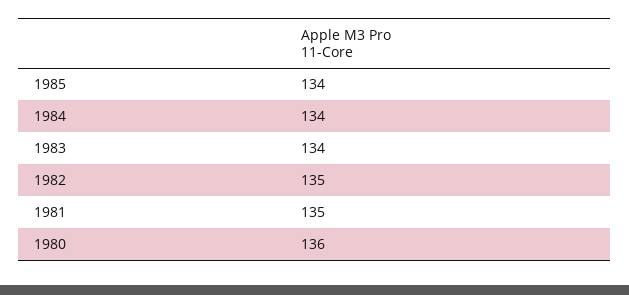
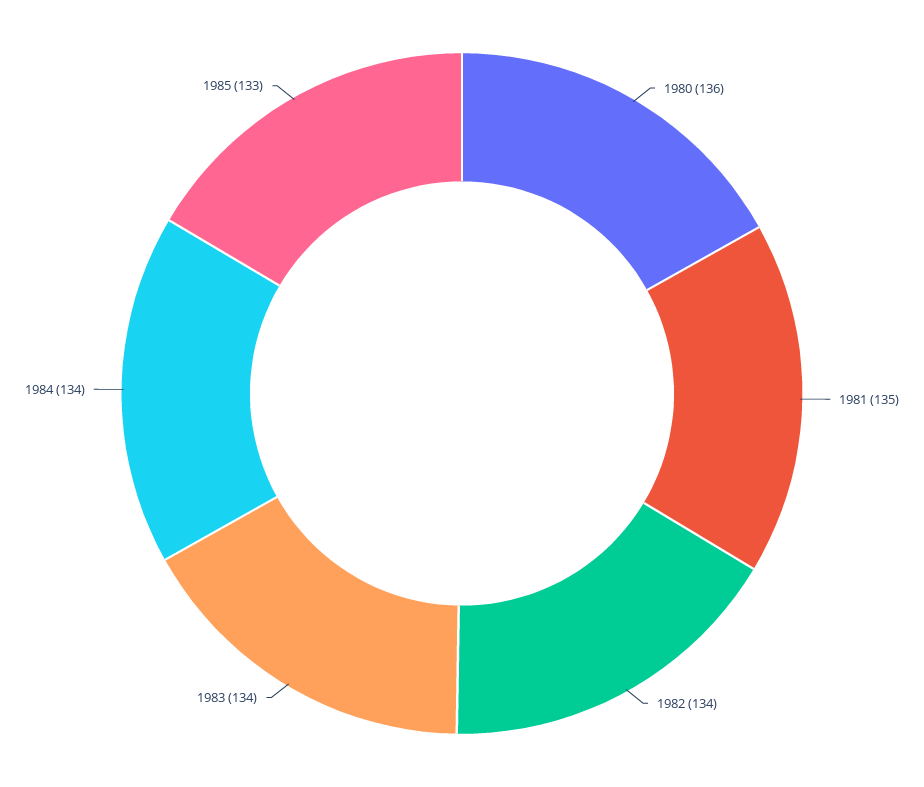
  {
-   "1985": 134,
+   "1985": 133,
    "1984": 134,
    "1983": 134,
-   "1982": 135,
+   "1982": 134,
    "1981": 135,
    "1980": 136
  }

